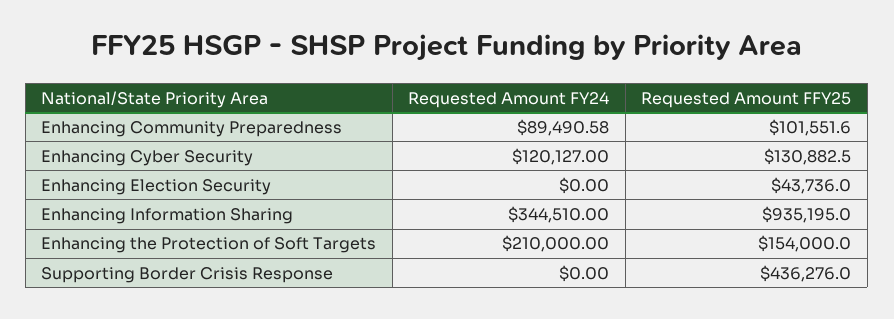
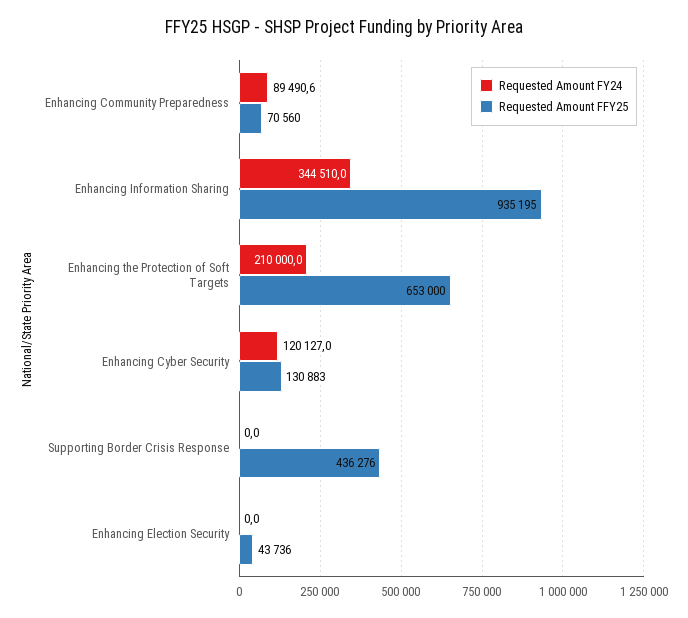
  {
    "Requested Amount FY24": {
      "Enhancing Community Preparedness": 89490.58,
      "Enhancing Cyber Security": 120127,
      "Enhancing Election Security": 0,
      "Enhancing Information Sharing": 344510,
      "Enhancing the Protection of Soft Targets": 210000,
      "Supporting Border Crisis Response": 0
    },
    "Requested Amount FFY25": {
-     "Enhancing Community Preparedness": 101551.6,
+     "Enhancing Community Preparedness": 70560,
      "Enhancing Cyber Security": 130882.5,
      "Enhancing Election Security": 43736,
      "Enhancing Information Sharing": 935195,
-     "Enhancing the Protection of Soft Targets": 154000,
+     "Enhancing the Protection of Soft Targets": 653000,
      "Supporting Border Crisis Response": 436276
    }
  }

